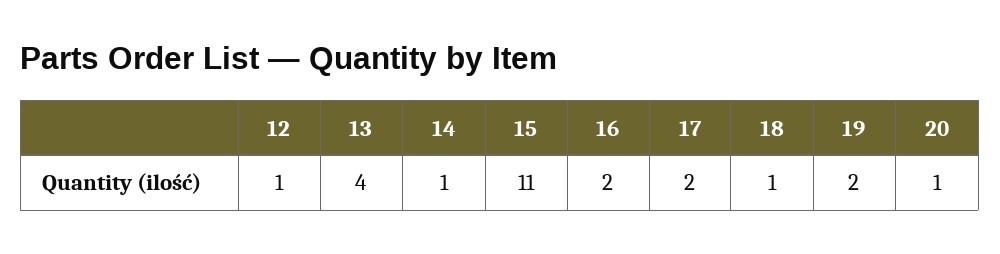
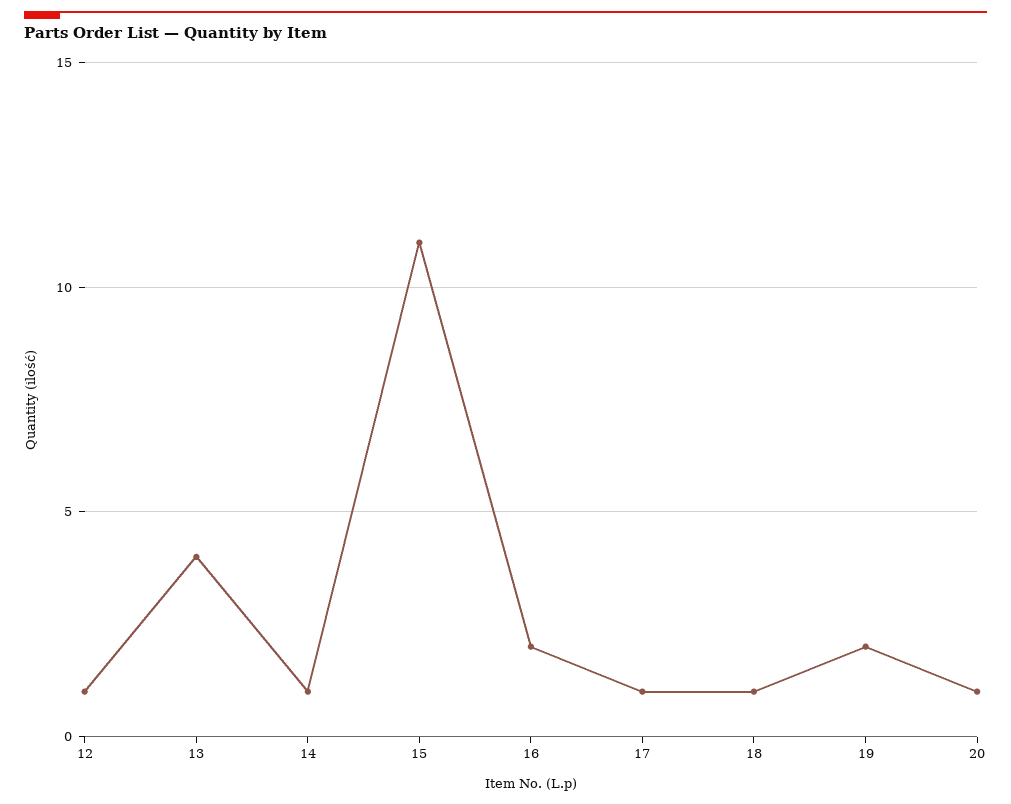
  {
    "12": 1,
    "13": 4,
    "14": 1,
    "15": 11,
    "16": 2,
-   "17": 2,
+   "17": 1,
    "18": 1,
    "19": 2,
    "20": 1
  }

